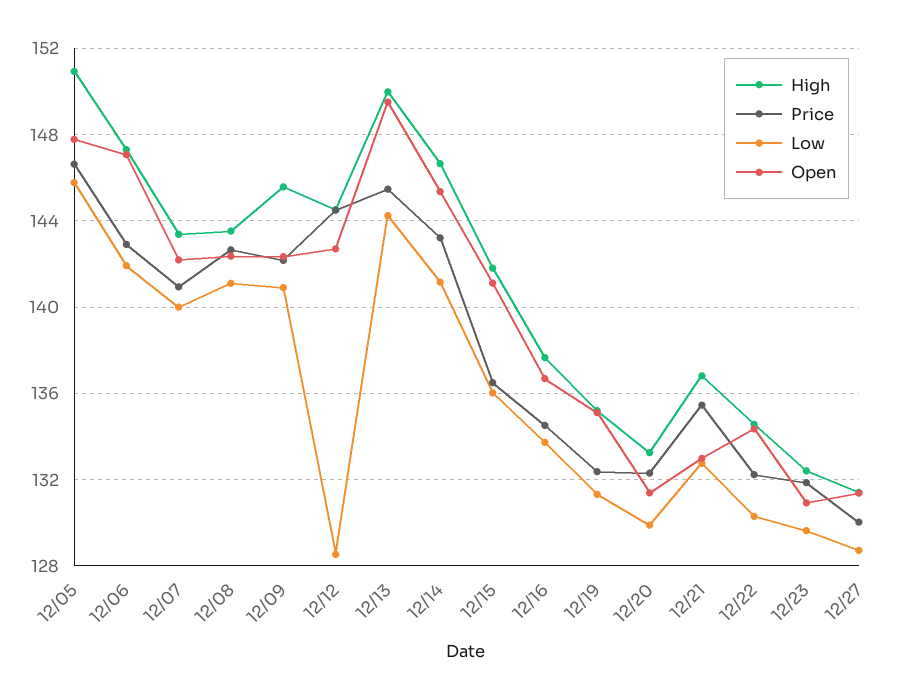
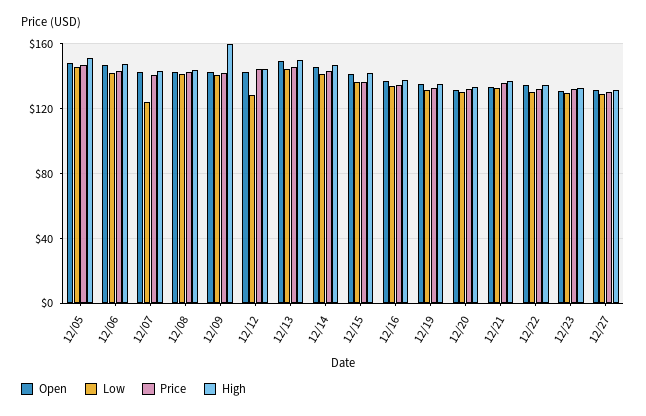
  {
    "High": {
      "12/05": 151,
      "12/06": 147.5,
      "12/07": 143.5,
      "12/08": 143.5,
-     "12/09": 145.5,
+     "12/09": 160,
      "12/12": 144.5,
      "12/13": 150,
      "12/14": 146.5,
      "12/15": 142,
      "12/16": 137.5,
      "12/19": 135,
      "12/20": 133.5,
      "12/21": 137,
      "12/22": 134.5,
      "12/23": 132.5,
      "12/27": 131.5
    },
    "Price": {
      "12/05": 146.5,
      "12/06": 143,
      "12/07": 141,
      "12/08": 142.5,
      "12/09": 142,
      "12/12": 144.5,
      "12/13": 145.5,
      "12/14": 143,
      "12/15": 136.5,
      "12/16": 134.5,
      "12/19": 132.5,
      "12/20": 132.5,
      "12/21": 135.5,
      "12/22": 132,
      "12/23": 132,
      "12/27": 130
    },
    "Low": {
      "12/05": 146,
      "12/06": 142,
-     "12/07": 140,
+     "12/07": 125,
      "12/08": 141,
      "12/09": 141,
      "12/12": 128.5,
      "12/13": 144,
      "12/14": 141,
      "12/15": 136,
      "12/16": 133.5,
      "12/19": 131.5,
      "12/20": 130,
      "12/21": 133,
      "12/22": 130.5,
      "12/23": 129.5,
      "12/27": 128.5
    },
    "Open": {
      "12/05": 148,
      "12/06": 147,
      "12/07": 142,
      "12/08": 142.5,
      "12/09": 142.5,
      "12/12": 142.5,
      "12/13": 149.5,
      "12/14": 145.5,
      "12/15": 141,
      "12/16": 136.5,
      "12/19": 135,
      "12/20": 131.5,
      "12/21": 133,
      "12/22": 134.5,
      "12/23": 131,
      "12/27": 131.5
    }
  }

